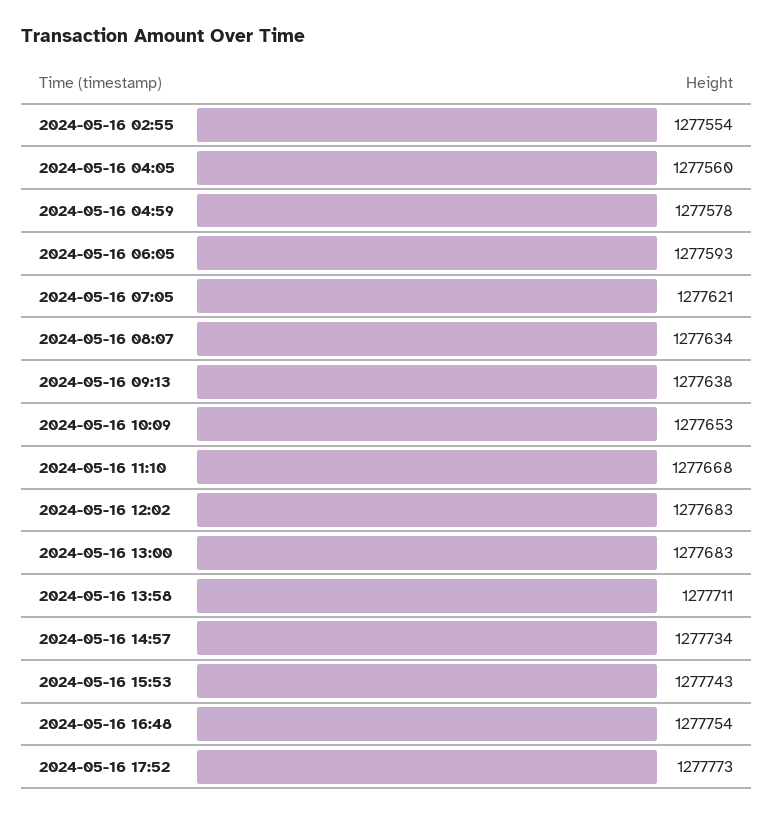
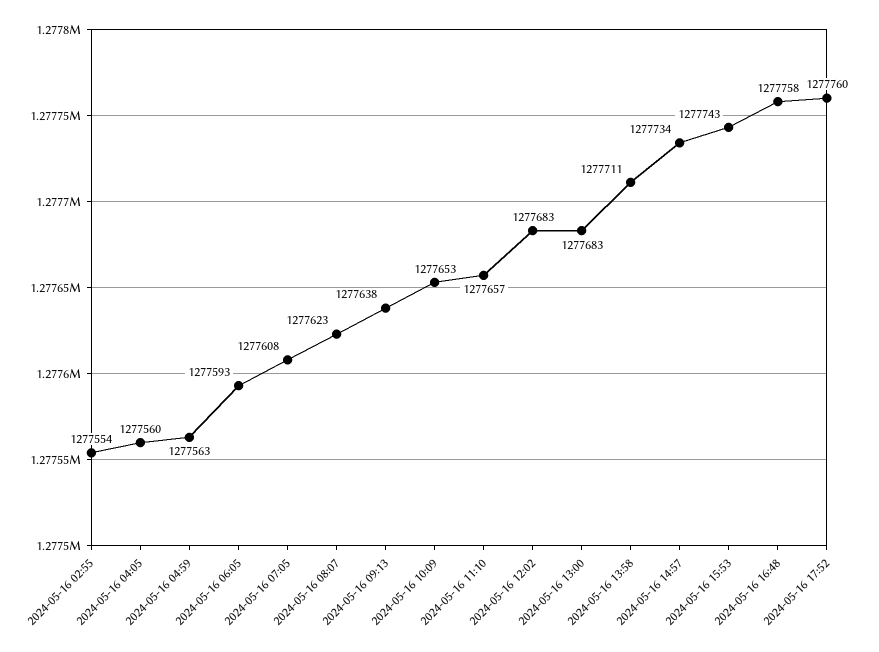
  {
    "2024-05-16 02:55": 1277554,
    "2024-05-16 04:05": 1277560,
-   "2024-05-16 04:59": 1277578,
+   "2024-05-16 04:59": 1277563,
    "2024-05-16 06:05": 1277593,
-   "2024-05-16 07:05": 1277621,
+   "2024-05-16 07:05": 1277608,
-   "2024-05-16 08:07": 1277634,
+   "2024-05-16 08:07": 1277623,
    "2024-05-16 09:13": 1277638,
    "2024-05-16 10:09": 1277653,
-   "2024-05-16 11:10": 1277668,
+   "2024-05-16 11:10": 1277657,
    "2024-05-16 12:02": 1277683,
    "2024-05-16 13:00": 1277683,
    "2024-05-16 13:58": 1277711,
    "2024-05-16 14:57": 1277734,
    "2024-05-16 15:53": 1277743,
-   "2024-05-16 16:48": 1277754,
+   "2024-05-16 16:48": 1277758,
-   "2024-05-16 17:52": 1277773
+   "2024-05-16 17:52": 1277760
  }

